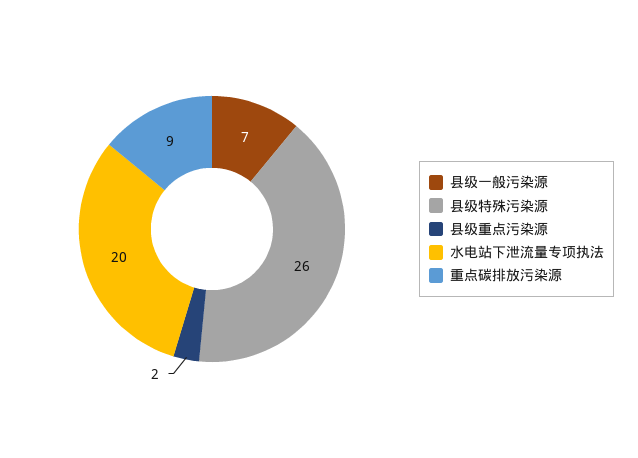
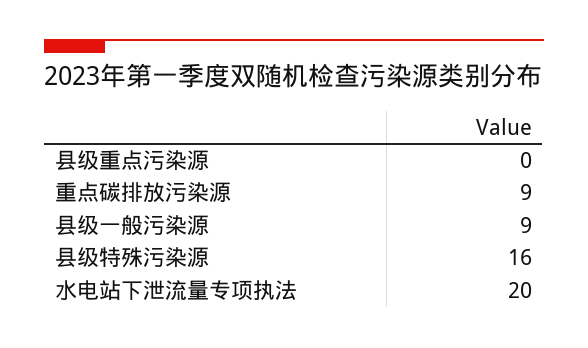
  {
-   "县级一般污染源": 7,
+   "县级一般污染源": 9,
-   "县级特殊污染源": 26,
+   "县级特殊污染源": 16,
-   "县级重点污染源": 2,
+   "县级重点污染源": 0,
    "水电站下泄流量专项执法": 20,
    "重点碳排放污染源": 9
  }

